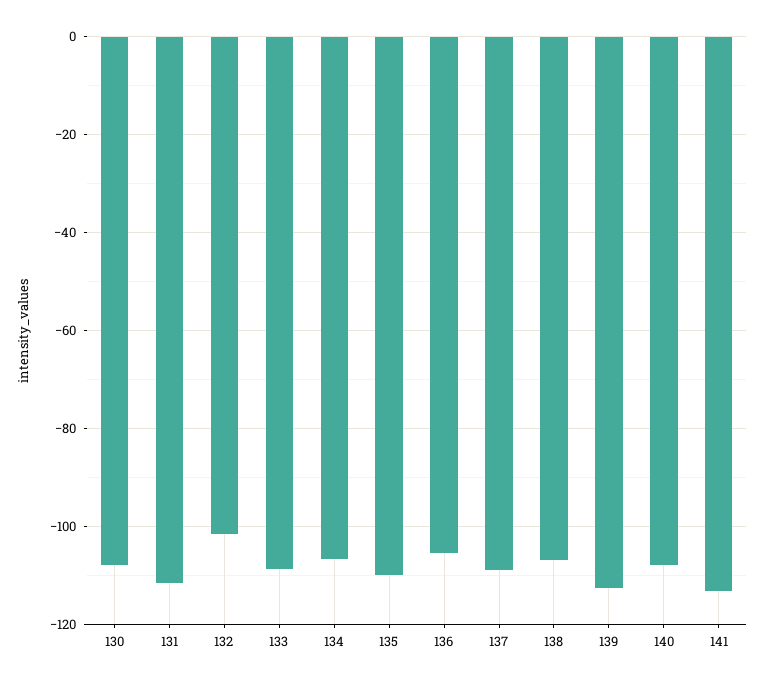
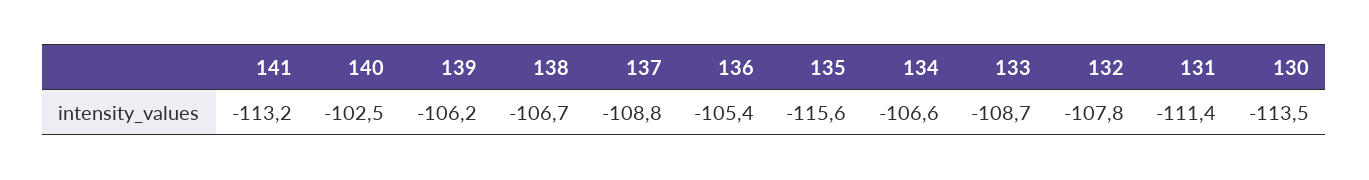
  {
-   "130": -108,
+   "130": -113.5,
    "131": -111.4,
-   "132": -102,
+   "132": -107.8,
    "133": -108.7,
    "134": -106.6,
-   "135": -110,
+   "135": -115.6,
    "136": -105.4,
    "137": -108.8,
    "138": -106.7,
-   "139": -112,
+   "139": -106.2,
-   "140": -108,
+   "140": -102.5,
    "141": -113.2
  }

